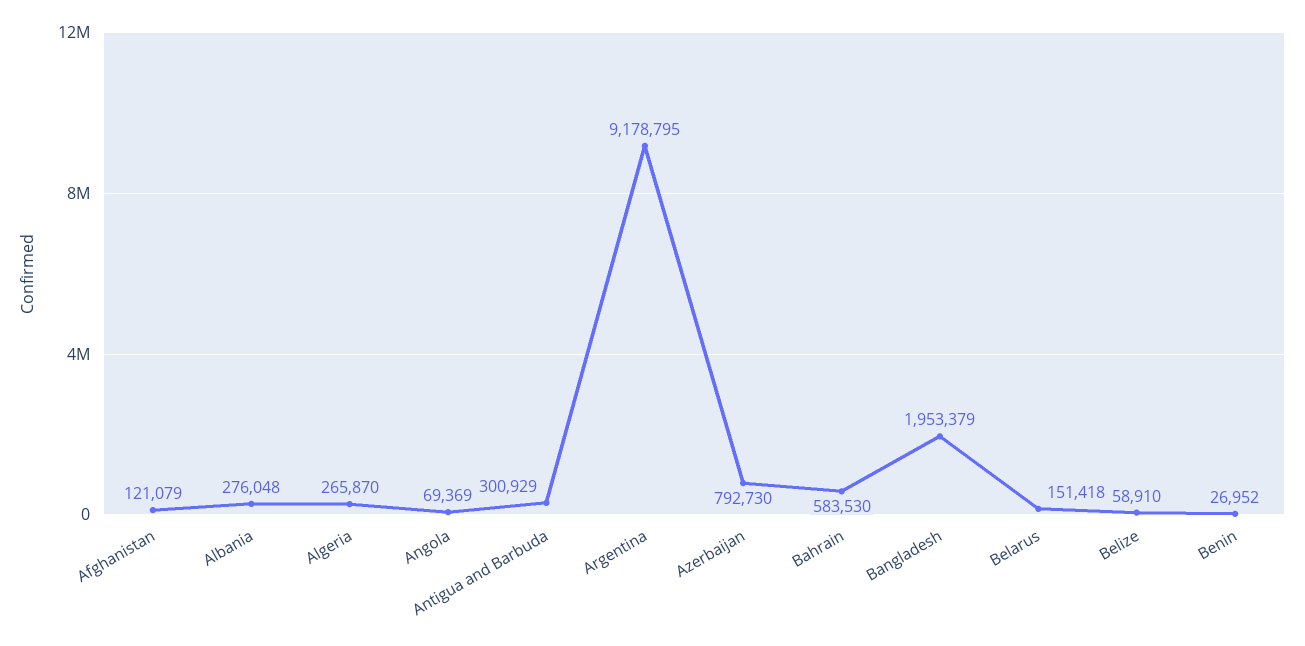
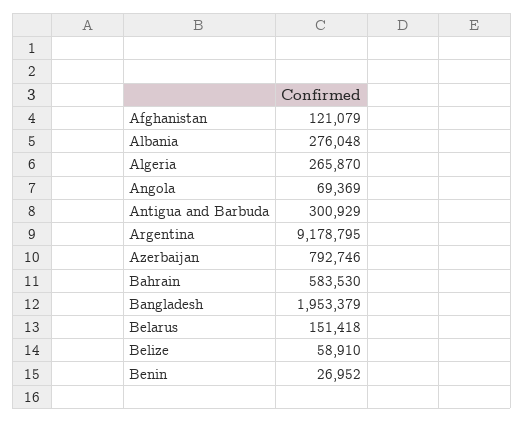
  {
    "Afghanistan": 121079,
    "Albania": 276048,
    "Algeria": 265870,
    "Angola": 69369,
    "Antigua and Barbuda": 300929,
    "Argentina": 9178795,
-   "Azerbaijan": 792730,
+   "Azerbaijan": 792746,
    "Bahrain": 583530,
    "Bangladesh": 1953379,
    "Belarus": 151418,
    "Belize": 58910,
    "Benin": 26952
  }

